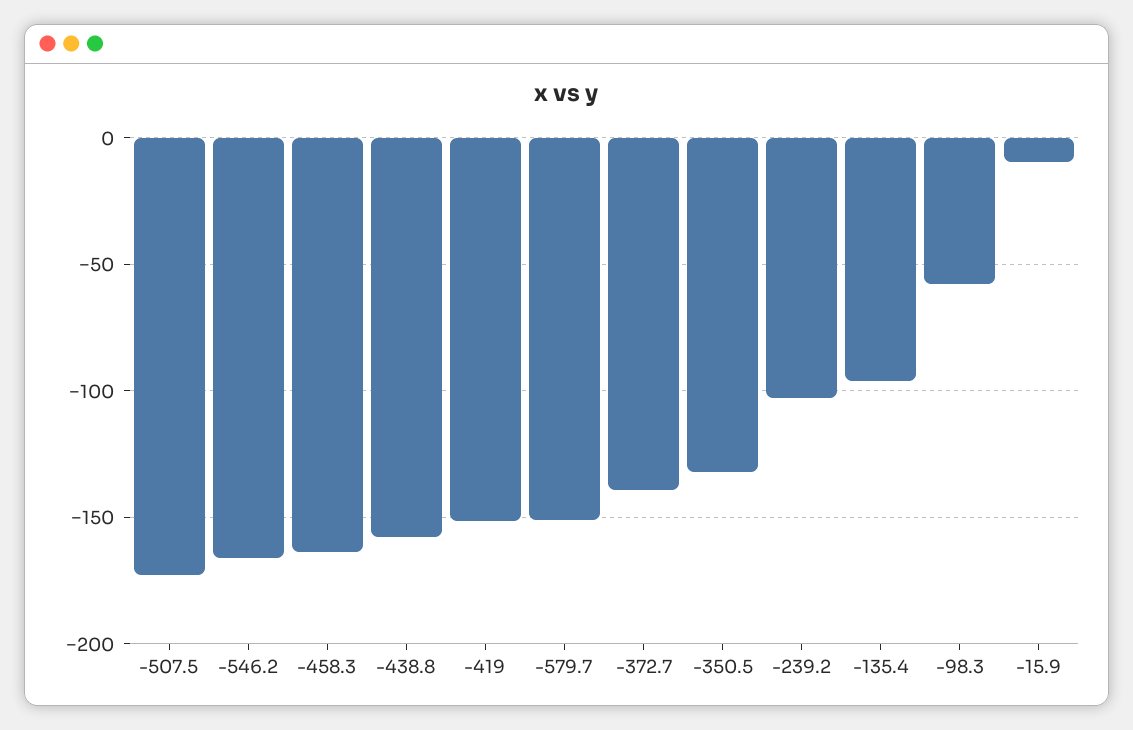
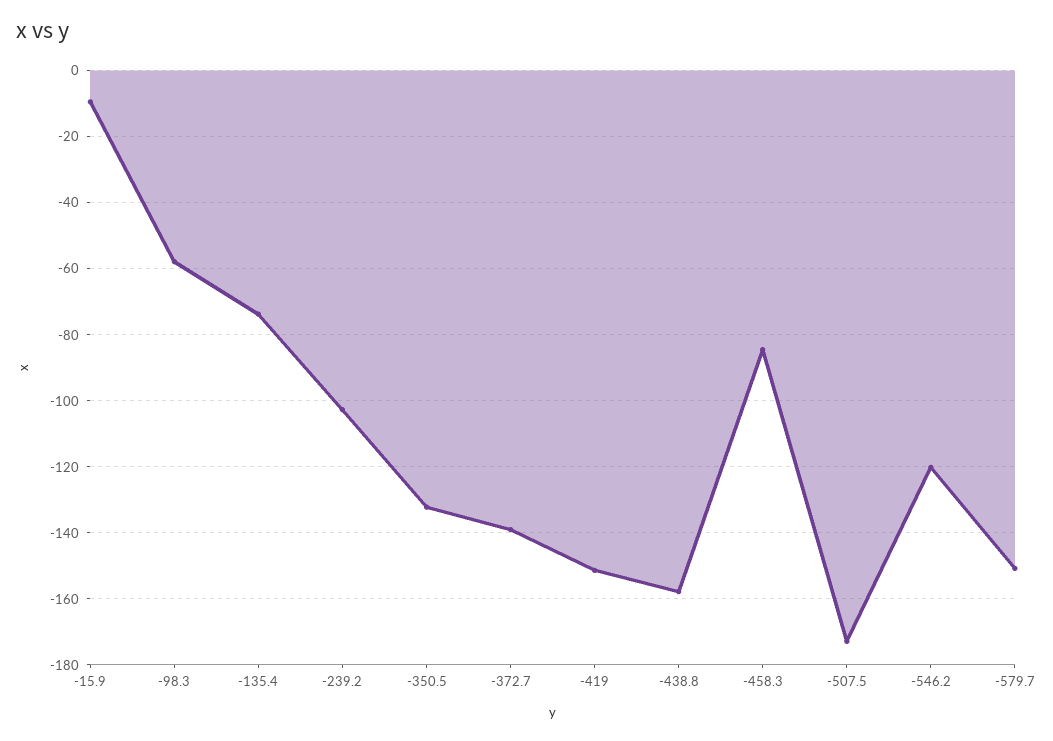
  {
    "-507.5": -172,
-   "-546.2": -165,
+   "-546.2": -120,
-   "-458.3": -165,
+   "-458.3": -84,
    "-438.8": -158,
    "-419": -152,
    "-579.7": -150,
    "-372.7": -140,
    "-350.5": -132,
    "-239.2": -102,
-   "-135.4": -95,
+   "-135.4": -74,
    "-98.3": -58,
    "-15.9": -10
  }

